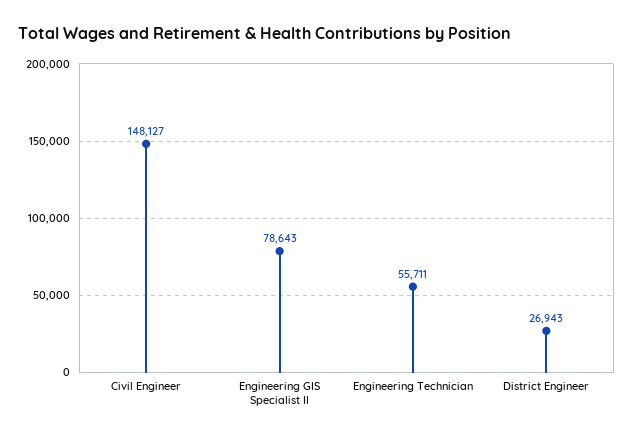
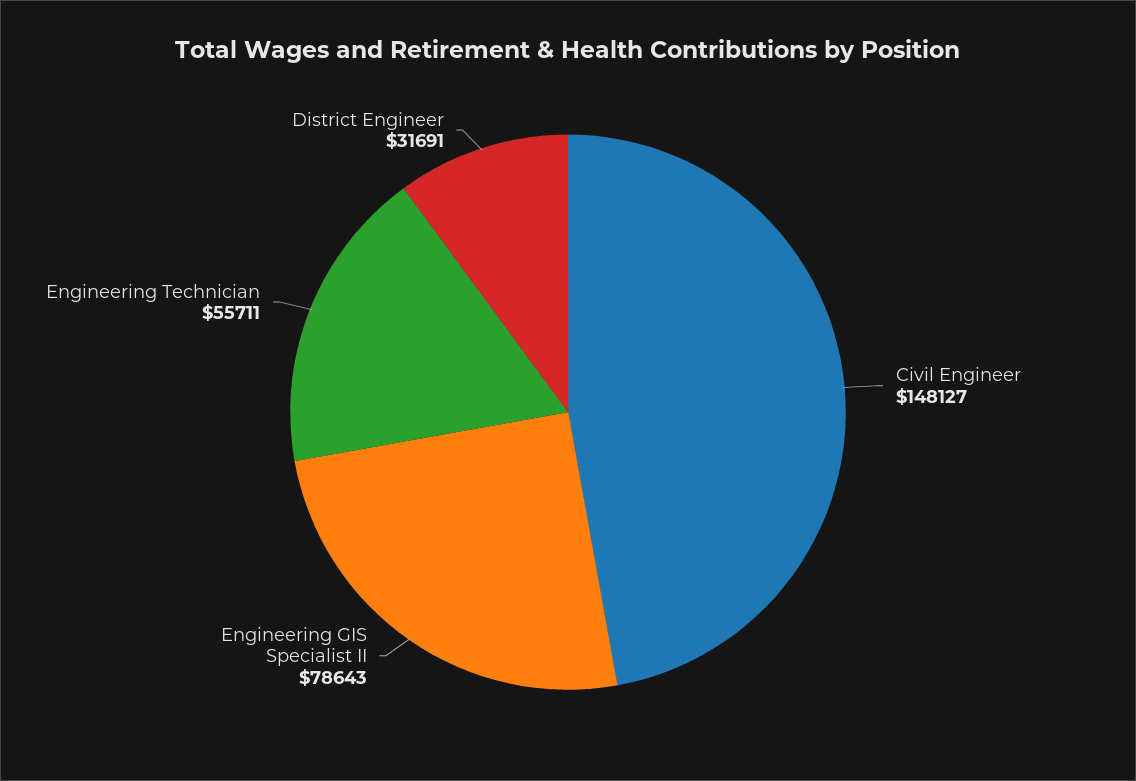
  {
    "Civil Engineer": 148127,
    "Engineering GIS Specialist II": 78643,
    "Engineering Technician": 55711,
-   "District Engineer": 26943
+   "District Engineer": 31691
  }

